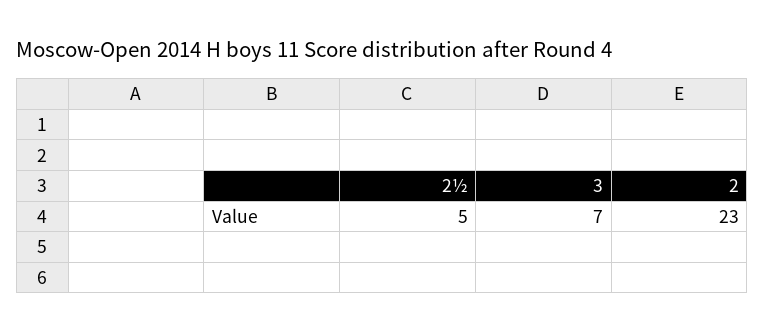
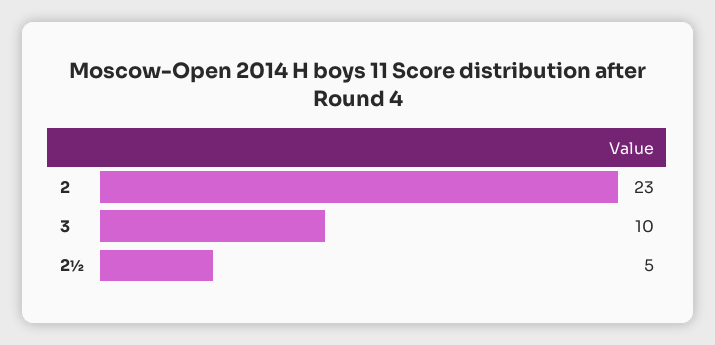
  {
    "2½": 5,
-   "3": 7,
+   "3": 10,
    "2": 23
  }

